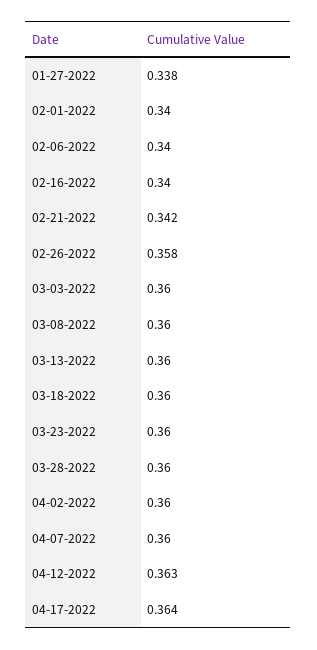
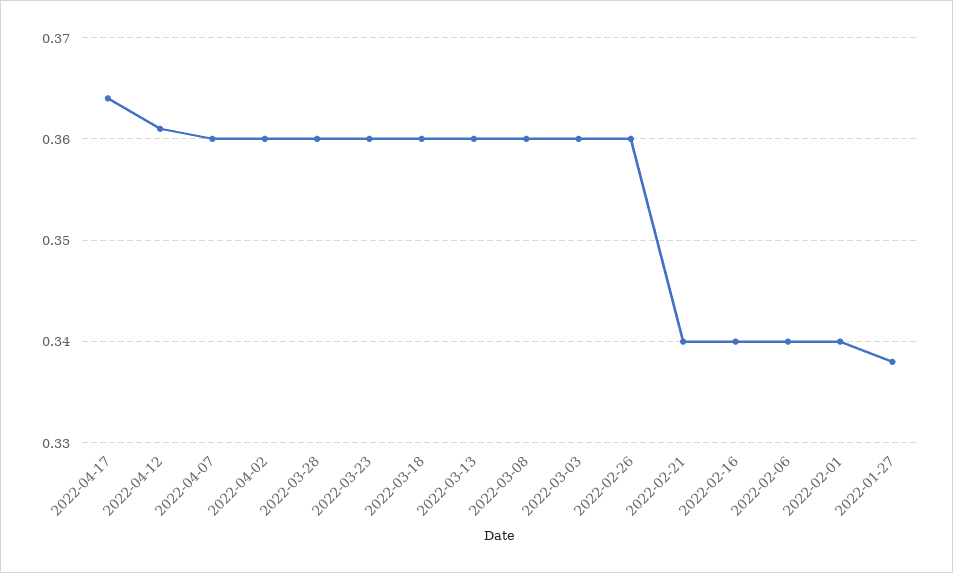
  {
    "01-27-2022": 0.338,
    "02-01-2022": 0.34,
    "02-06-2022": 0.34,
    "02-16-2022": 0.34,
-   "02-21-2022": 0.342,
+   "02-21-2022": 0.34,
-   "02-26-2022": 0.358,
+   "02-26-2022": 0.36,
    "03-03-2022": 0.36,
    "03-08-2022": 0.36,
    "03-13-2022": 0.36,
    "03-18-2022": 0.36,
    "03-23-2022": 0.36,
    "03-28-2022": 0.36,
    "04-02-2022": 0.36,
    "04-07-2022": 0.36,
-   "04-12-2022": 0.363,
+   "04-12-2022": 0.361,
    "04-17-2022": 0.364
  }

